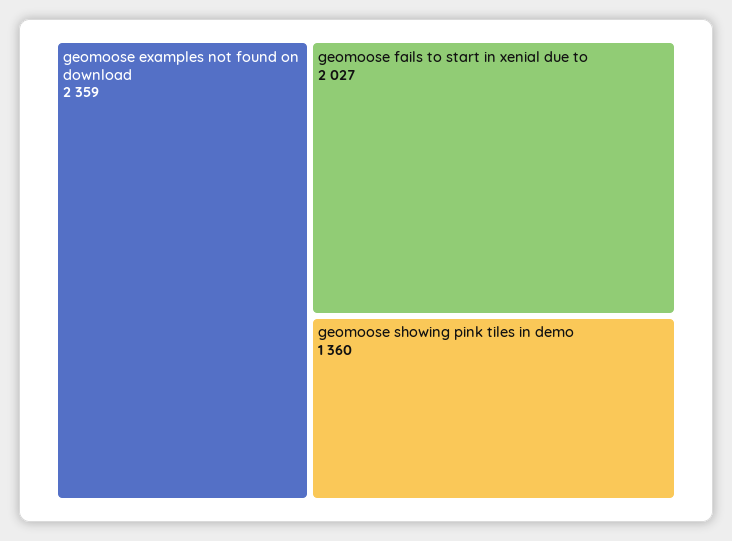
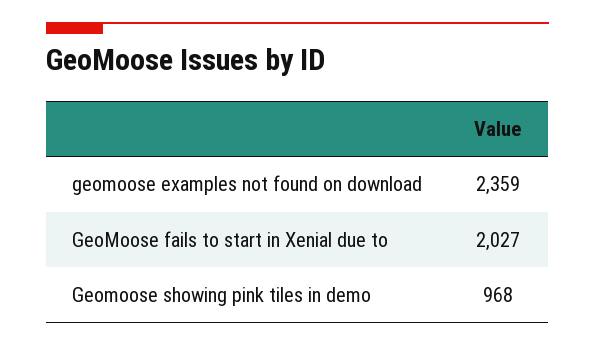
  {
    "geomoose examples not found on download": 2359,
    "geomoose fails to start in xenial due to": 2027,
-   "geomoose showing pink tiles in demo": 1360
+   "geomoose showing pink tiles in demo": 968
  }

